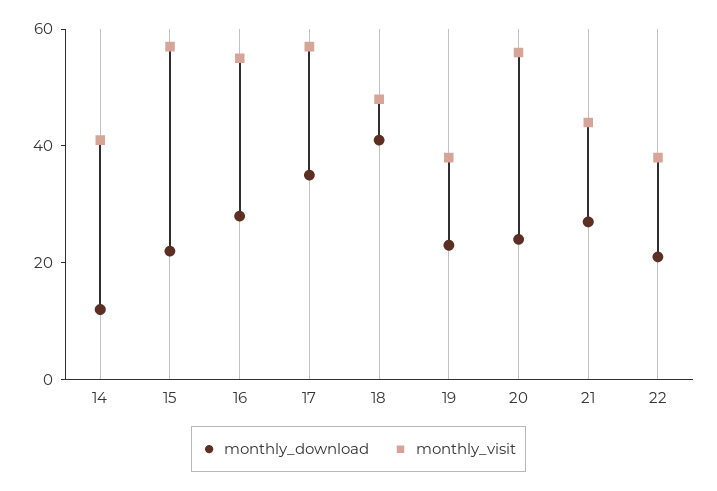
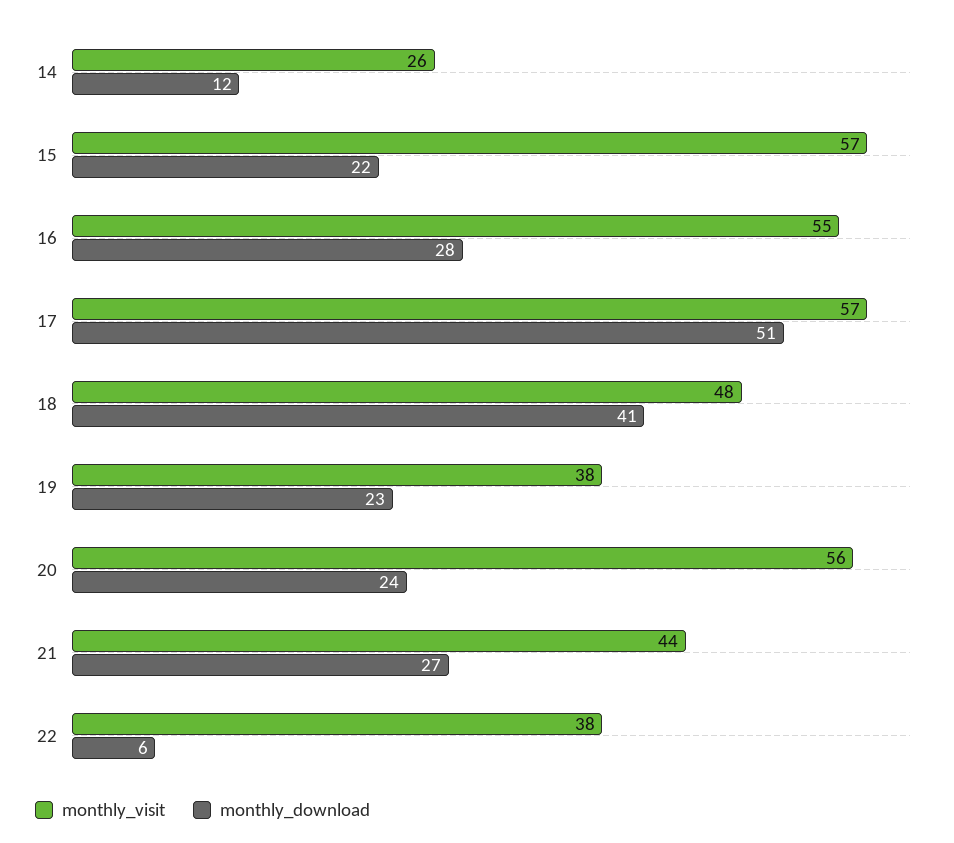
  {
    "monthly_download": {
      "14": 12,
      "15": 22,
      "16": 28,
-     "17": 35,
+     "17": 51,
      "18": 41,
      "19": 23,
      "20": 24,
      "21": 27,
-     "22": 20
+     "22": 6
    },
    "monthly_visit": {
-     "14": 40,
+     "14": 26,
      "15": 57,
      "16": 55,
      "17": 57,
      "18": 48,
      "19": 38,
      "20": 56,
      "21": 44,
      "22": 38
    }
  }

